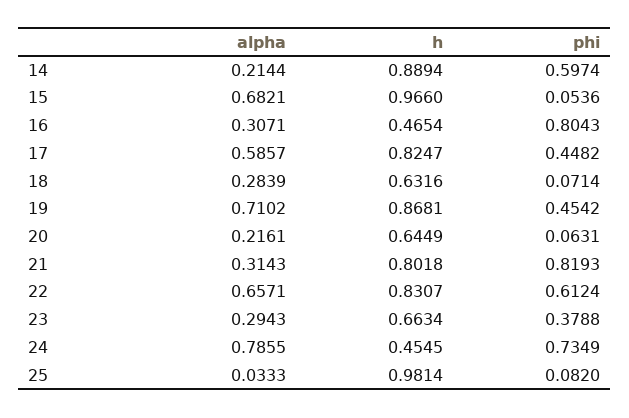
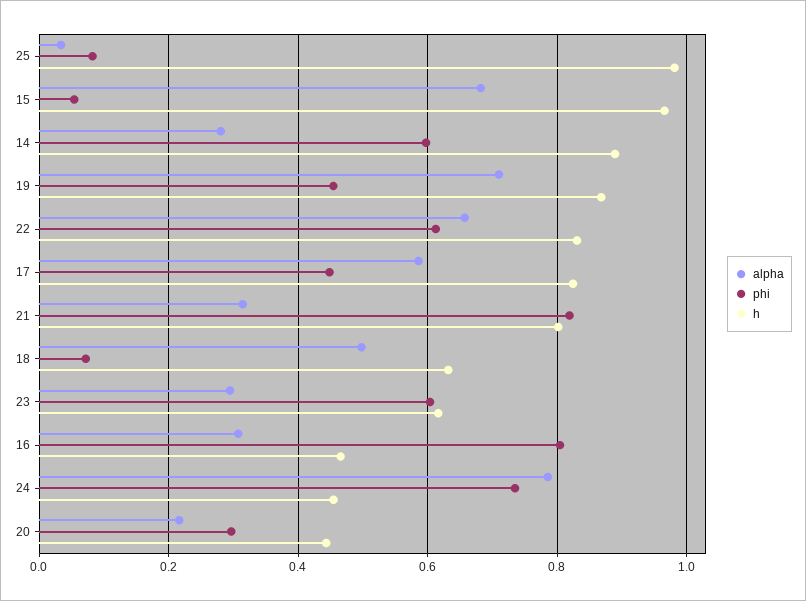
  {
    "alpha": {
-     "14": 0.2144,
+     "14": 0.28,
      "15": 0.6821,
      "16": 0.3071,
      "17": 0.5857,
-     "18": 0.2839,
+     "18": 0.5,
      "19": 0.7102,
      "20": 0.2161,
      "21": 0.3143,
      "22": 0.6571,
      "23": 0.2943,
      "24": 0.7855,
      "25": 0.0333
    },
    "h": {
      "14": 0.8894,
      "15": 0.966,
      "16": 0.4654,
      "17": 0.8247,
      "18": 0.6316,
      "19": 0.8681,
-     "20": 0.6449,
+     "20": 0.44,
      "21": 0.8018,
      "22": 0.8307,
-     "23": 0.6634,
+     "23": 0.62,
      "24": 0.4545,
      "25": 0.9814
    },
    "phi": {
      "14": 0.5974,
      "15": 0.0536,
      "16": 0.8043,
      "17": 0.4482,
      "18": 0.0714,
      "19": 0.4542,
-     "20": 0.0631,
+     "20": 0.3,
      "21": 0.8193,
      "22": 0.6124,
-     "23": 0.3788,
+     "23": 0.6,
      "24": 0.7349,
      "25": 0.082
    }
  }

